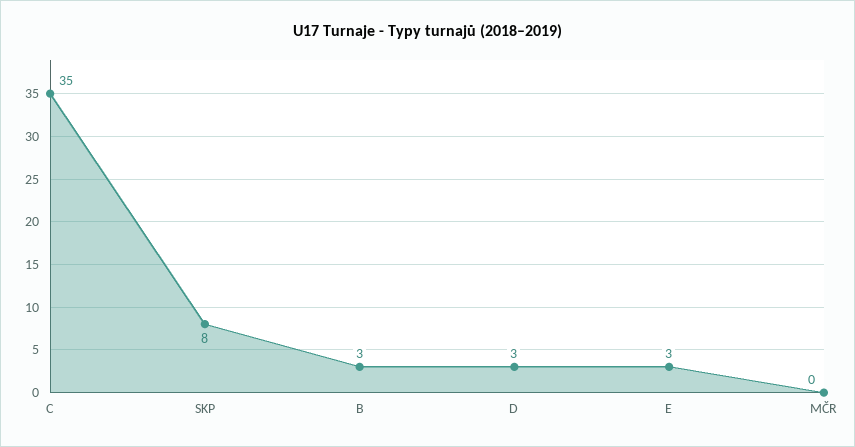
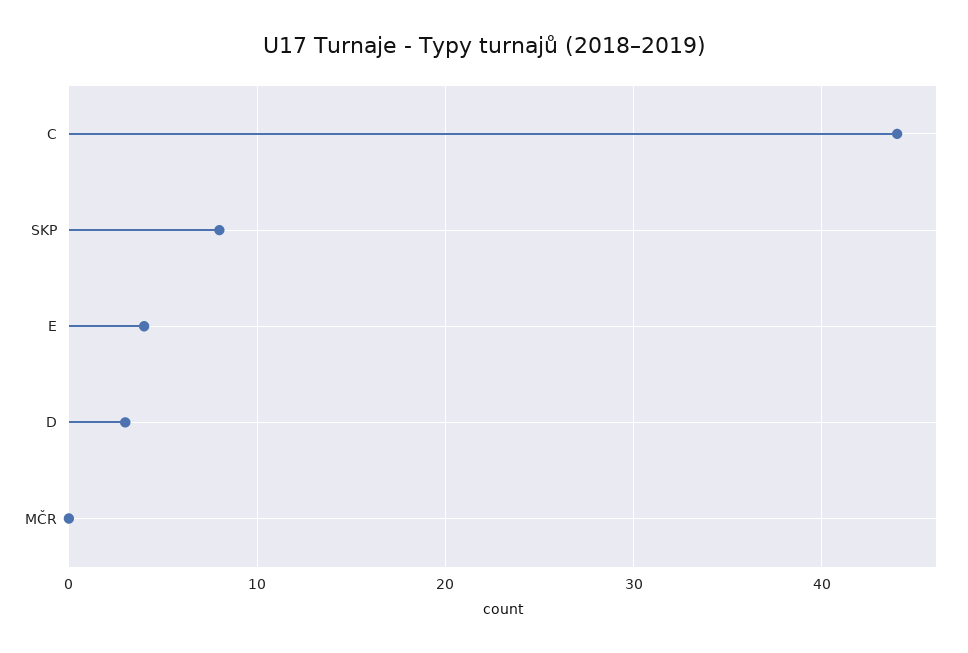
  {
-   "C": 35,
+   "C": 44,
    "SKP": 8,
-   "B": 3,
    "D": 3,
-   "E": 3,
+   "E": 4,
    "MČR": 0
  }

